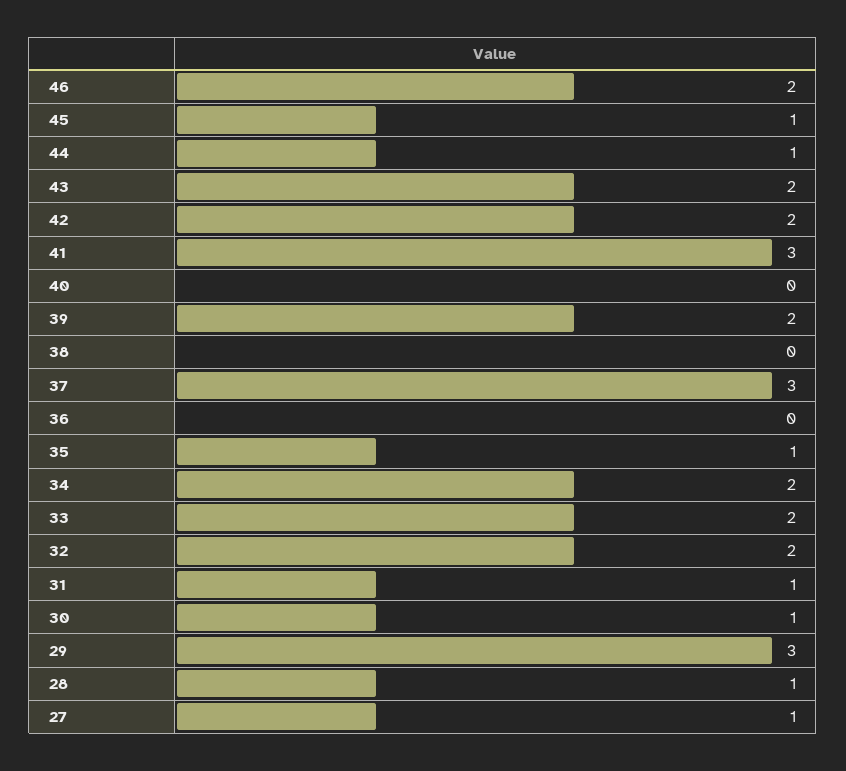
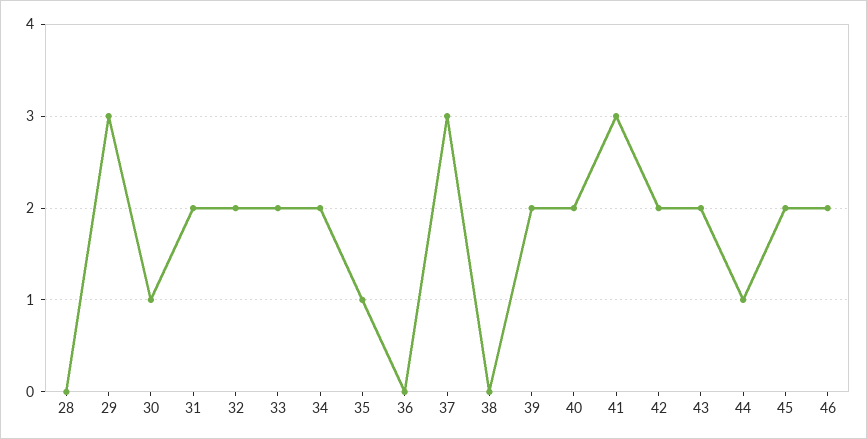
  {
    "46": 2,
-   "45": 1,
+   "45": 2,
    "44": 1,
    "43": 2,
    "42": 2,
    "41": 3,
-   "40": 0,
+   "40": 2,
    "39": 2,
    "38": 0,
    "37": 3,
    "36": 0,
    "35": 1,
    "34": 2,
    "33": 2,
    "32": 2,
-   "31": 1,
+   "31": 2,
    "30": 1,
    "29": 3,
-   "28": 1,
+   "28": 0
-   "27": 1
  }

